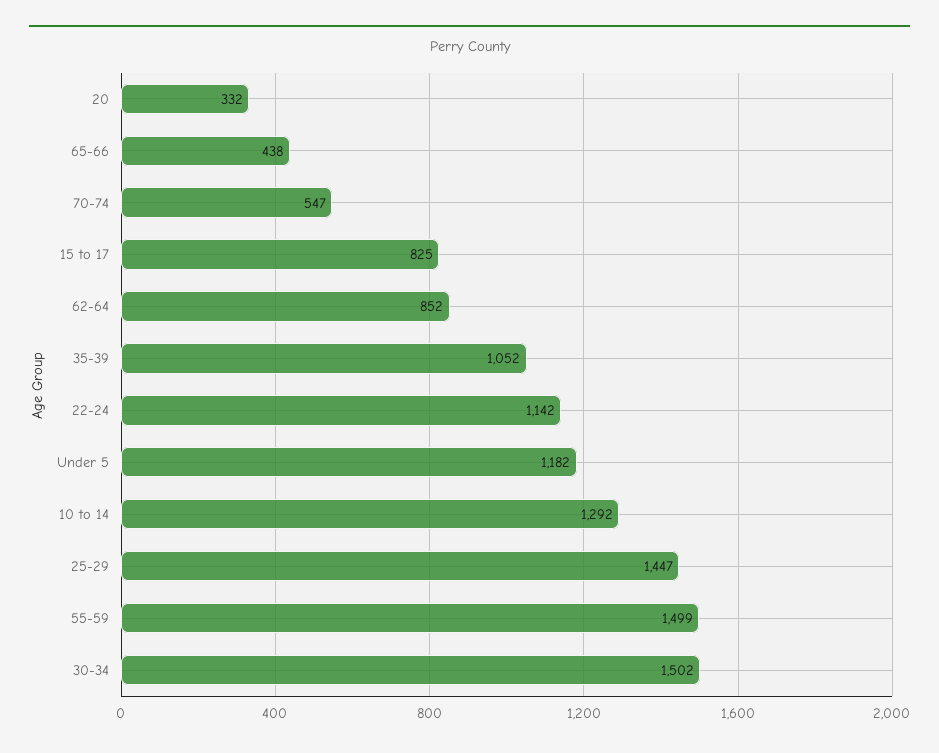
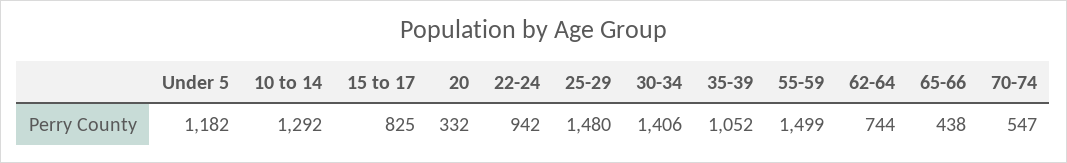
  {
    "20": 332,
    "65-66": 438,
    "70-74": 547,
    "15 to 17": 825,
-   "62-64": 852,
+   "62-64": 744,
    "35-39": 1052,
-   "22-24": 1142,
+   "22-24": 942,
    "Under 5": 1182,
    "10 to 14": 1292,
-   "25-29": 1447,
+   "25-29": 1480,
    "55-59": 1499,
-   "30-34": 1502
+   "30-34": 1406
  }

